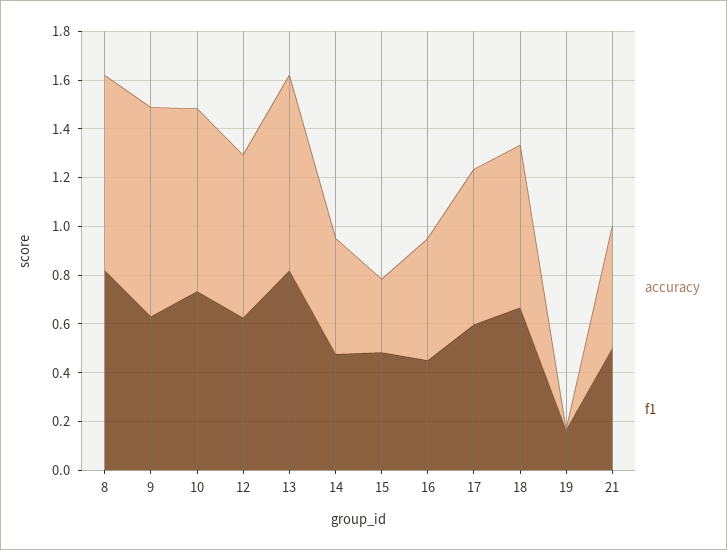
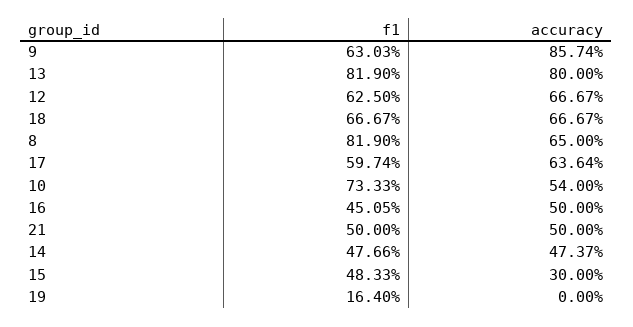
  {
    "accuracy": {
-     "8": 0.8,
+     "8": 0.65,
      "9": 0.8574,
-     "10": 0.75,
+     "10": 0.54,
      "12": 0.6667,
      "13": 0.8,
      "14": 0.4737,
      "15": 0.3,
      "16": 0.5,
      "17": 0.6364,
      "18": 0.6667,
      "19": 0,
      "21": 0.5
    },
    "f1": {
      "8": 0.819,
      "9": 0.6303,
      "10": 0.7333,
      "12": 0.625,
      "13": 0.819,
      "14": 0.4766,
      "15": 0.4833,
      "16": 0.4505,
      "17": 0.5974,
      "18": 0.6667,
      "19": 0.164,
      "21": 0.5
    }
  }

